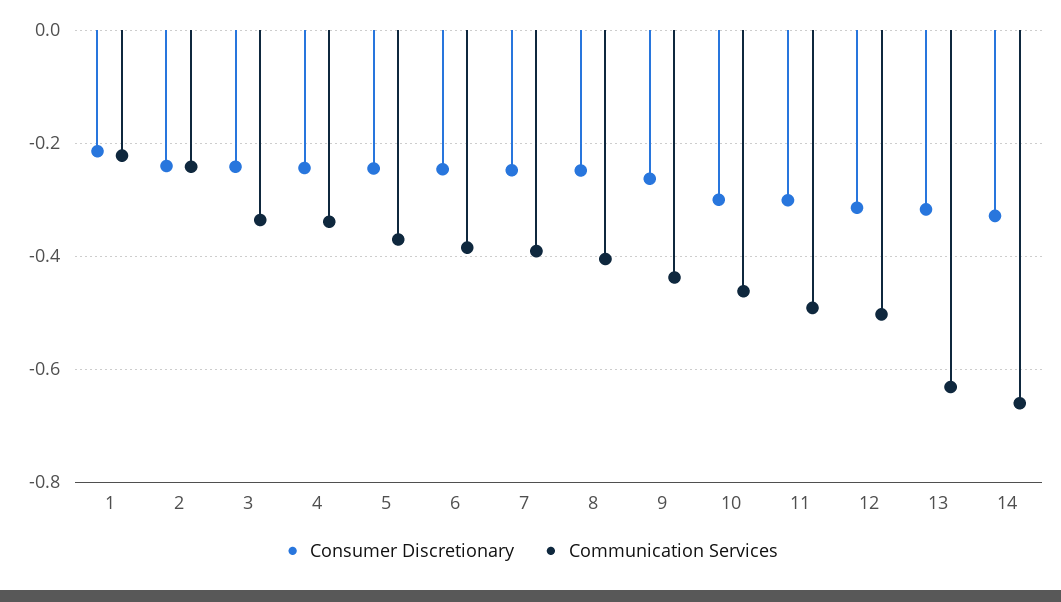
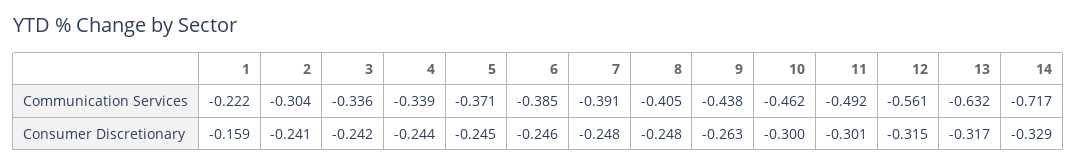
  {
    "Consumer Discretionary": {
-     "1": -0.22,
+     "1": -0.159,
      "2": -0.241,
      "3": -0.242,
      "4": -0.244,
      "5": -0.245,
      "6": -0.246,
      "7": -0.248,
      "8": -0.248,
      "9": -0.263,
      "10": -0.3,
      "11": -0.301,
      "12": -0.315,
      "13": -0.317,
      "14": -0.329
    },
    "Communication Services": {
      "1": -0.222,
-     "2": -0.24,
+     "2": -0.304,
      "3": -0.336,
      "4": -0.339,
      "5": -0.371,
      "6": -0.385,
      "7": -0.391,
      "8": -0.405,
      "9": -0.438,
      "10": -0.462,
      "11": -0.492,
-     "12": -0.5,
+     "12": -0.561,
      "13": -0.632,
-     "14": -0.66
+     "14": -0.717
    }
  }

